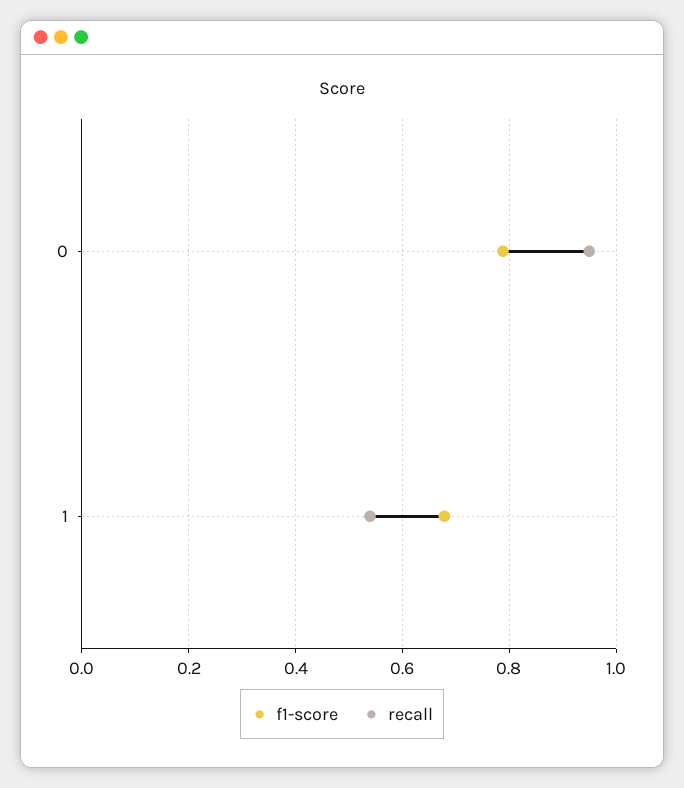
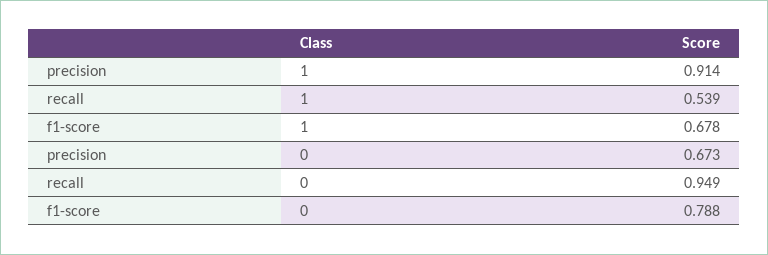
  {
    "f1-score": {
      "0": 0.788,
      "1": 0.678
    },
    "recall": {
      "0": 0.949,
      "1": 0.539
-   }
+   },
+   "precision": {
+     "1": 0.914,
+     "0": 0.673
+   }
  }

